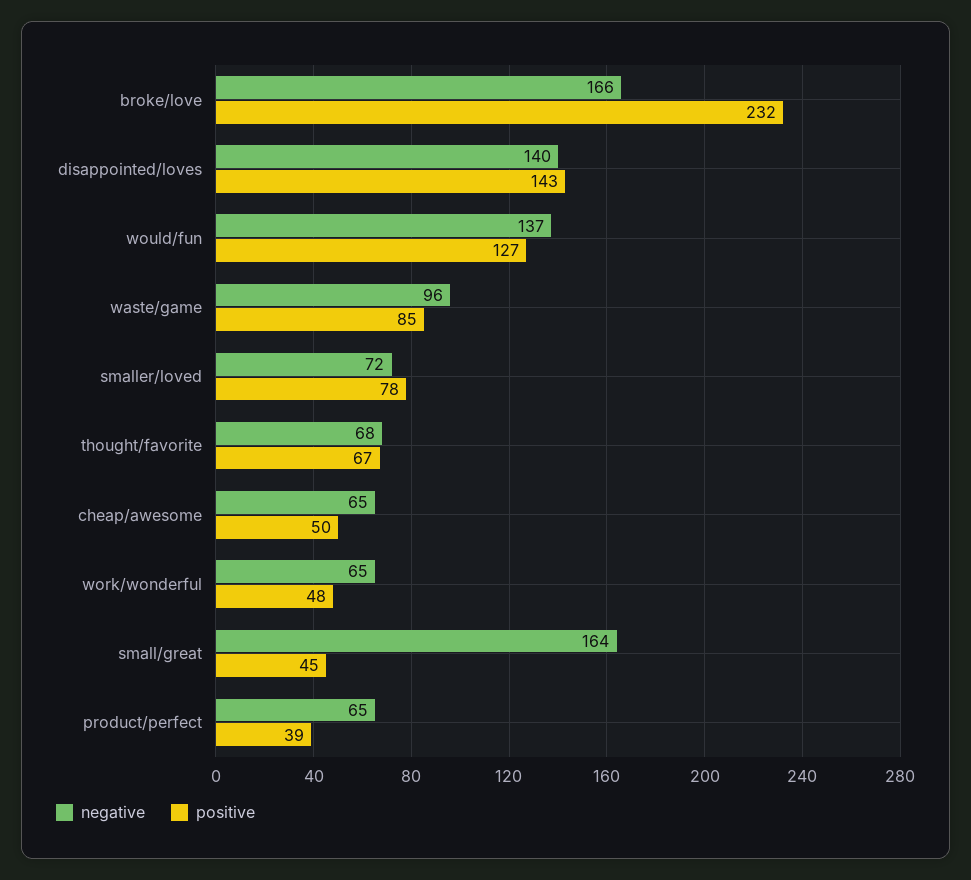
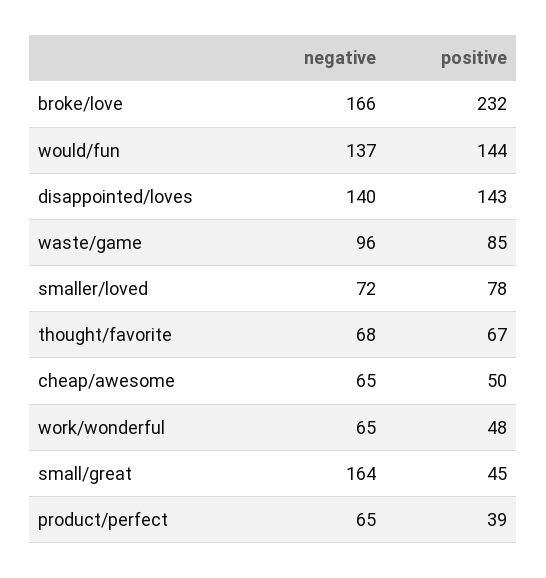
  {
    "negative": {
      "broke/love": 166,
      "disappointed/loves": 140,
      "would/fun": 137,
      "waste/game": 96,
      "smaller/loved": 72,
      "thought/favorite": 68,
      "cheap/awesome": 65,
      "work/wonderful": 65,
      "small/great": 164,
      "product/perfect": 65
    },
    "positive": {
      "broke/love": 232,
      "disappointed/loves": 143,
-     "would/fun": 127,
+     "would/fun": 144,
      "waste/game": 85,
      "smaller/loved": 78,
      "thought/favorite": 67,
      "cheap/awesome": 50,
      "work/wonderful": 48,
      "small/great": 45,
      "product/perfect": 39
    }
  }

